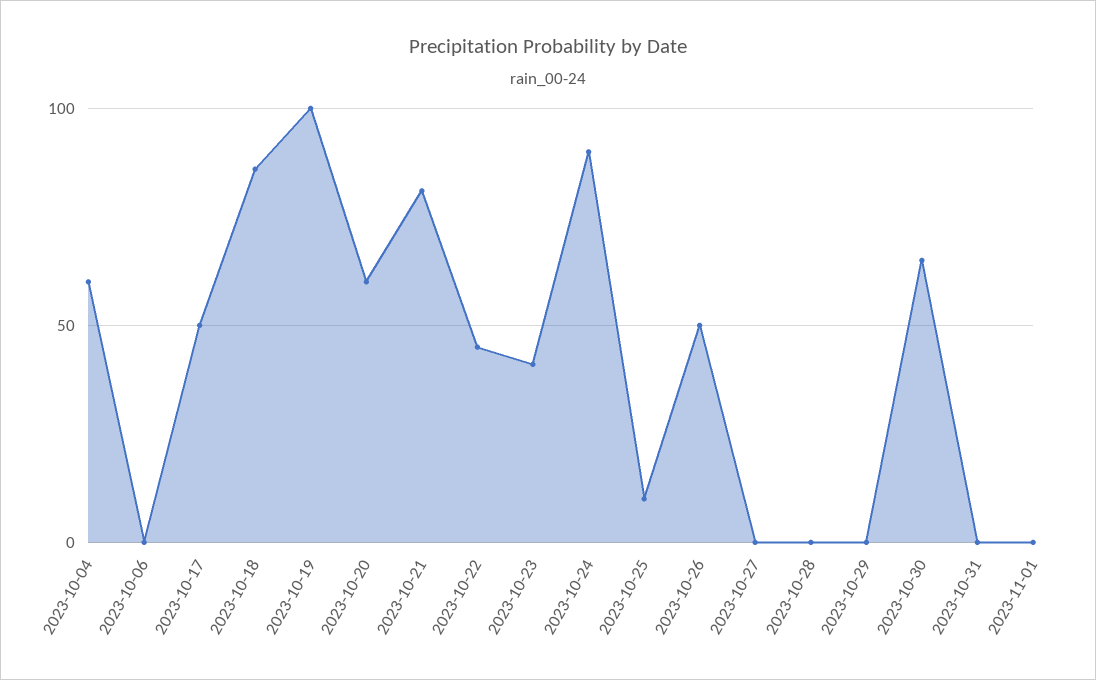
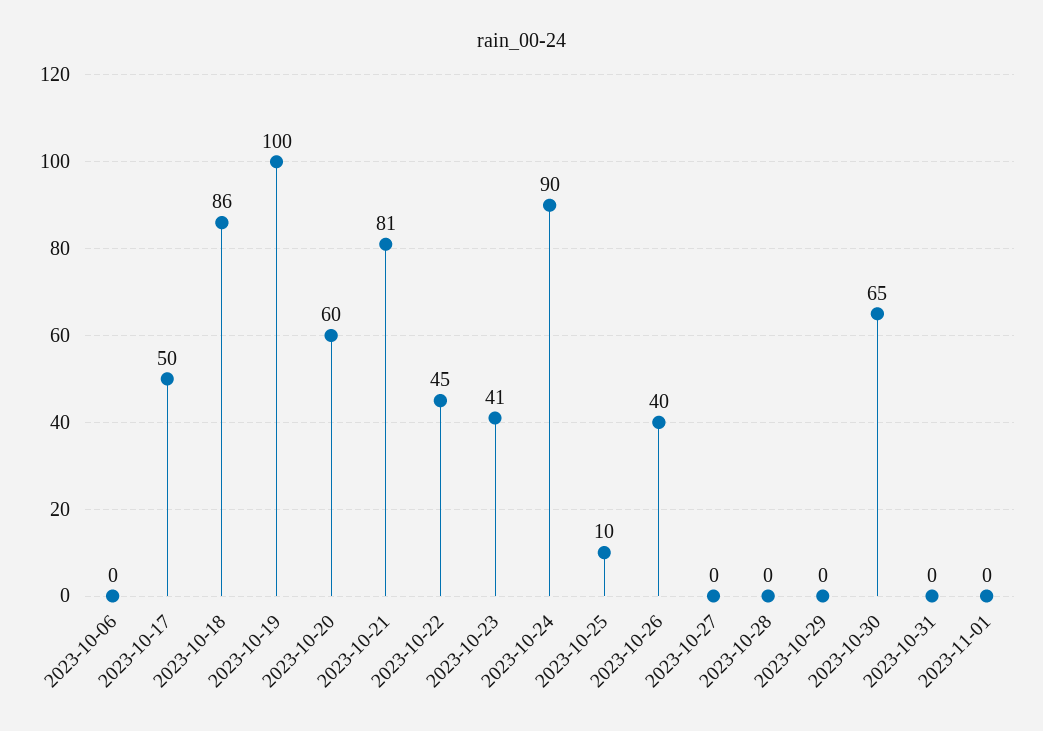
  {
-   "2023-10-04": 60,
    "2023-10-06": 0,
    "2023-10-17": 50,
    "2023-10-18": 86,
    "2023-10-19": 100,
    "2023-10-20": 60,
    "2023-10-21": 81,
    "2023-10-22": 45,
    "2023-10-23": 41,
    "2023-10-24": 90,
    "2023-10-25": 10,
-   "2023-10-26": 50,
+   "2023-10-26": 40,
    "2023-10-27": 0,
    "2023-10-28": 0,
    "2023-10-29": 0,
    "2023-10-30": 65,
    "2023-10-31": 0,
    "2023-11-01": 0
  }

